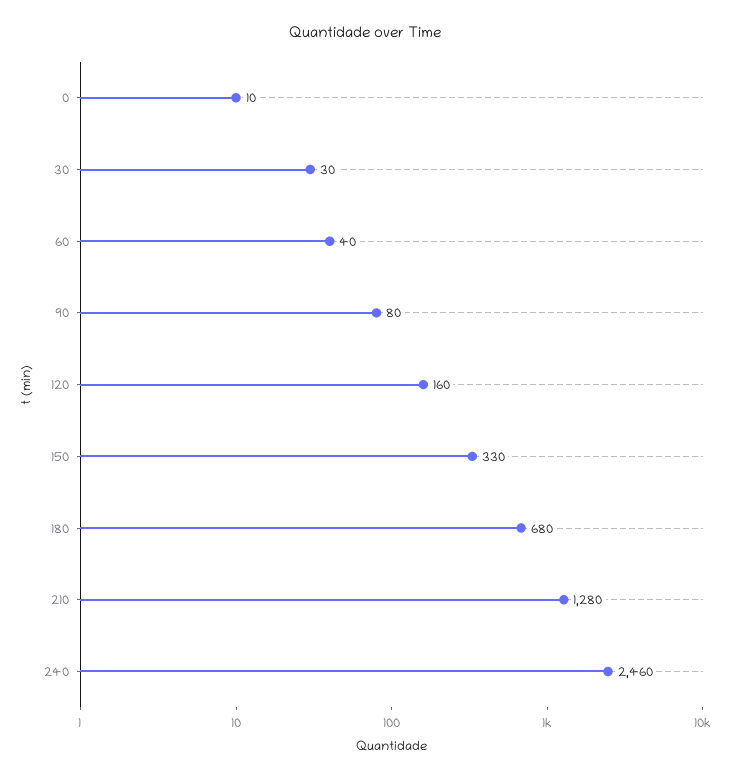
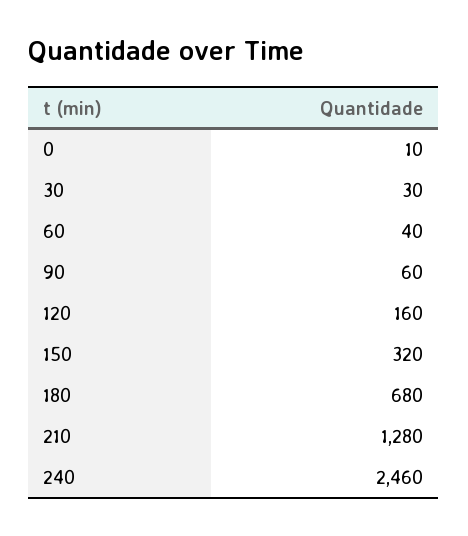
  {
    "0": 10,
    "30": 30,
    "60": 40,
-   "90": 80,
+   "90": 60,
    "120": 160,
-   "150": 330,
+   "150": 320,
    "180": 680,
    "210": 1280,
    "240": 2460
  }

